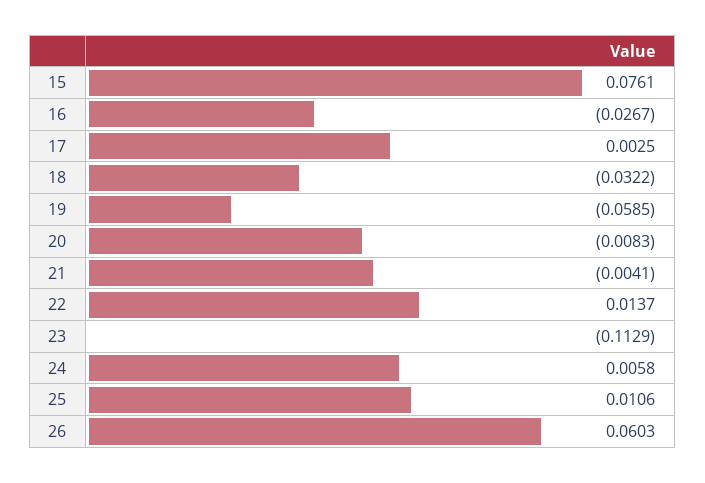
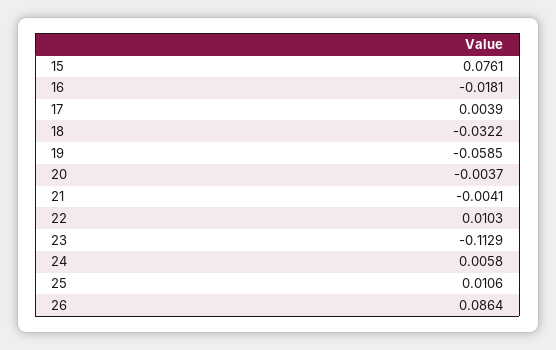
  {
    "15": 0.0761,
-   "16": -0.0267,
+   "16": -0.0181,
-   "17": 0.0025,
+   "17": 0.0039,
    "18": -0.0322,
    "19": -0.0585,
-   "20": -0.0083,
+   "20": -0.0037,
    "21": -0.0041,
-   "22": 0.0137,
+   "22": 0.0103,
    "23": -0.1129,
    "24": 0.0058,
    "25": 0.0106,
-   "26": 0.0603
+   "26": 0.0864
  }

